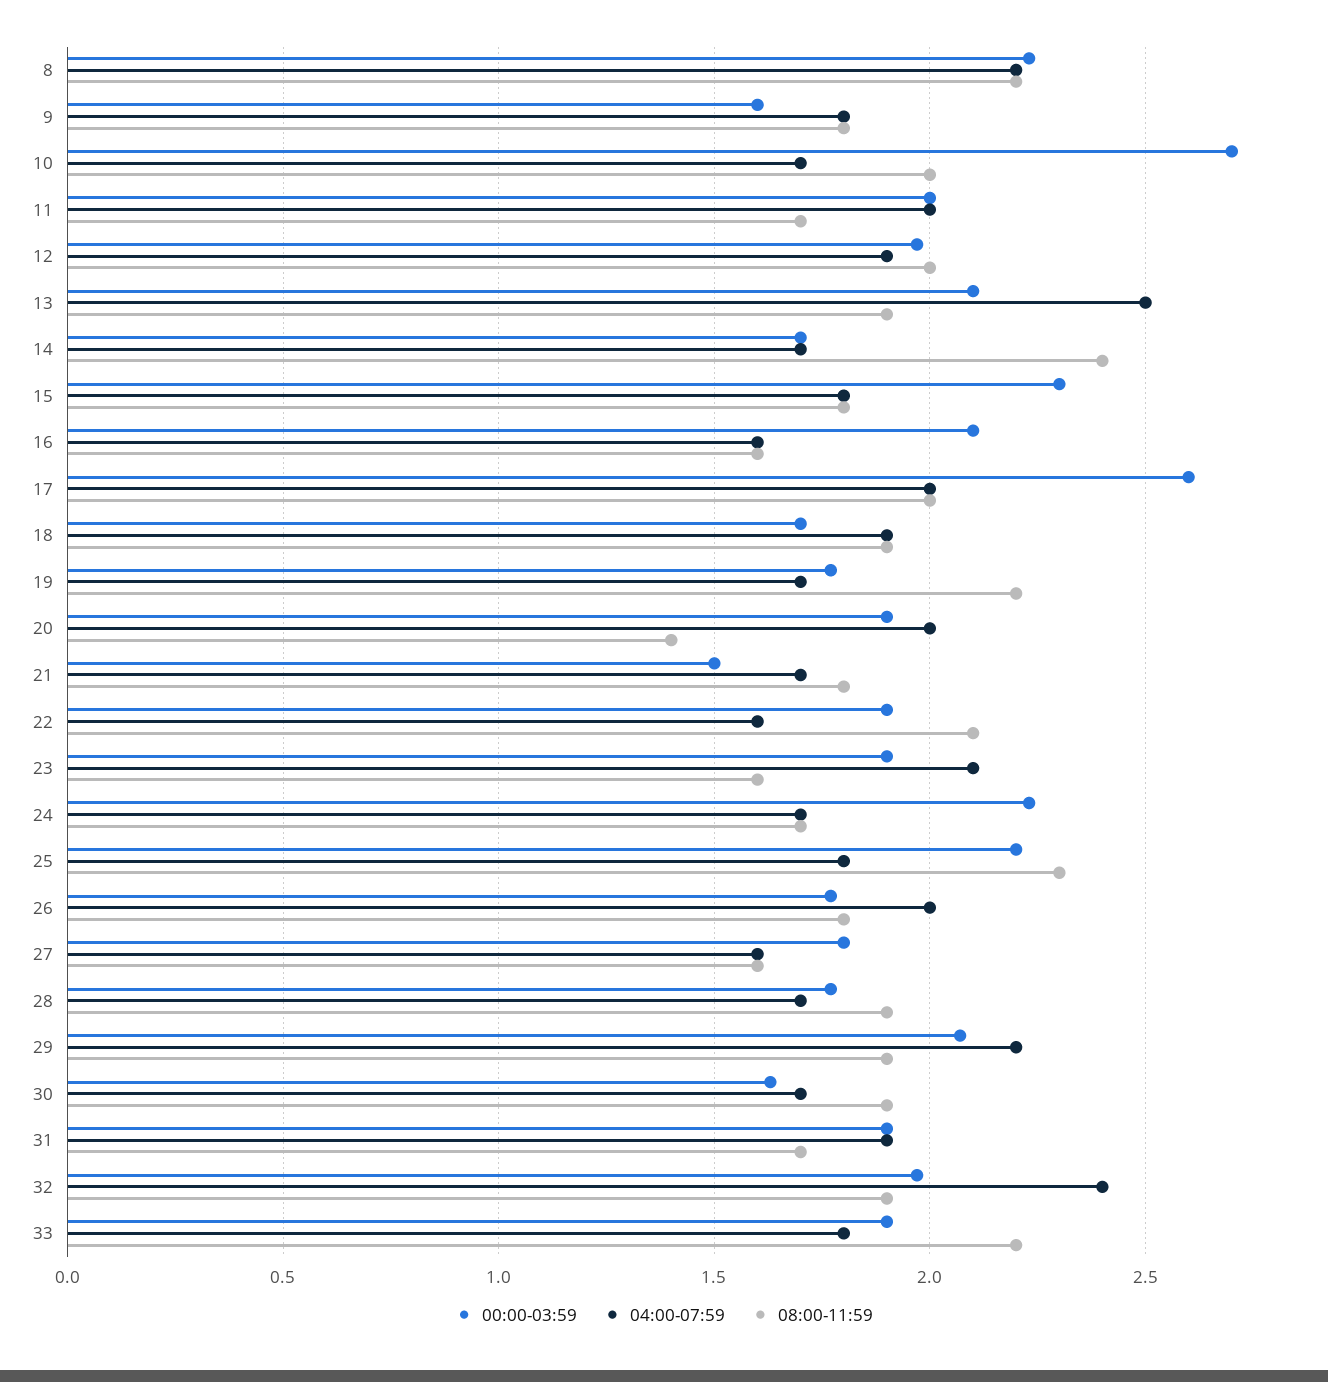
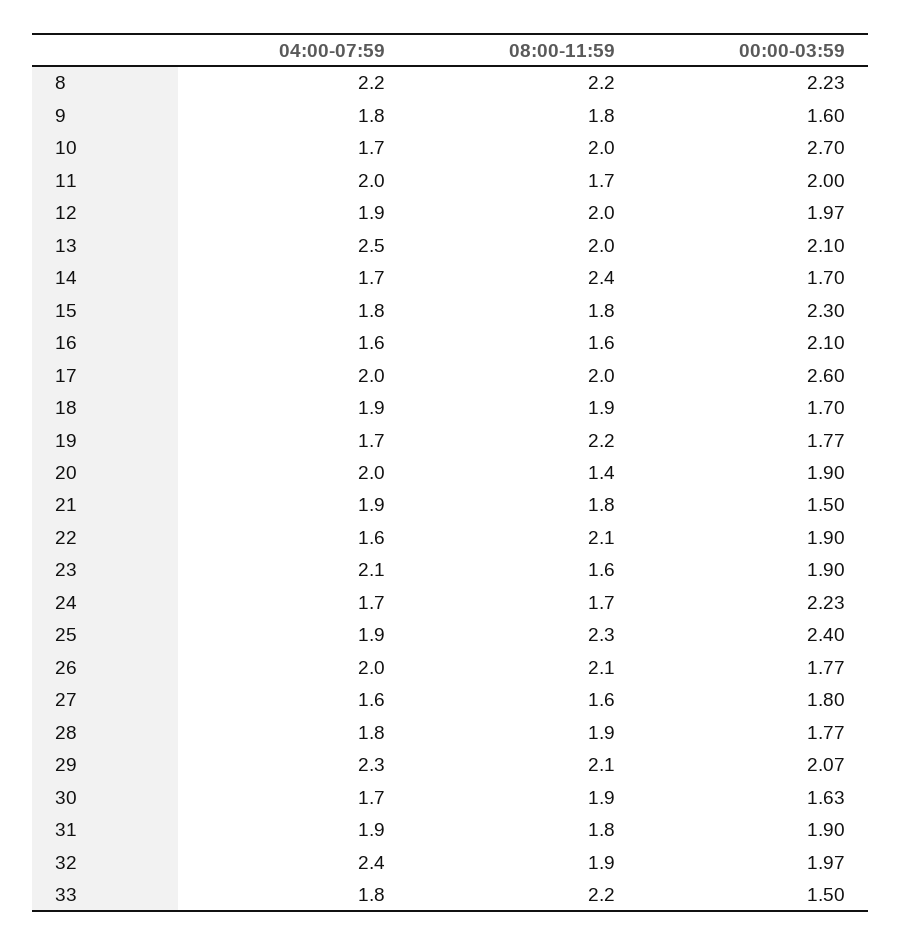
  {
    "00:00-03:59": {
      "8": 2.23,
      "9": 1.6,
      "10": 2.7,
      "11": 2,
      "12": 1.97,
      "13": 2.1,
      "14": 1.7,
      "15": 2.3,
      "16": 2.1,
      "17": 2.6,
      "18": 1.7,
      "19": 1.77,
      "20": 1.9,
      "21": 1.5,
      "22": 1.9,
      "23": 1.9,
      "24": 2.23,
-     "25": 2.2,
+     "25": 2.4,
      "26": 1.77,
      "27": 1.8,
      "28": 1.77,
      "29": 2.07,
      "30": 1.63,
      "31": 1.9,
      "32": 1.97,
-     "33": 1.9
+     "33": 1.5
    },
    "04:00-07:59": {
      "8": 2.2,
      "9": 1.8,
      "10": 1.7,
      "11": 2,
      "12": 1.9,
      "13": 2.5,
      "14": 1.7,
      "15": 1.8,
      "16": 1.6,
      "17": 2,
      "18": 1.9,
      "19": 1.7,
      "20": 2,
-     "21": 1.7,
+     "21": 1.9,
      "22": 1.6,
      "23": 2.1,
      "24": 1.7,
-     "25": 1.8,
+     "25": 1.9,
      "26": 2,
      "27": 1.6,
-     "28": 1.7,
+     "28": 1.8,
-     "29": 2.2,
+     "29": 2.3,
      "30": 1.7,
      "31": 1.9,
      "32": 2.4,
      "33": 1.8
    },
    "08:00-11:59": {
      "8": 2.2,
      "9": 1.8,
      "10": 2,
      "11": 1.7,
      "12": 2,
-     "13": 1.9,
+     "13": 2,
      "14": 2.4,
      "15": 1.8,
      "16": 1.6,
      "17": 2,
      "18": 1.9,
      "19": 2.2,
      "20": 1.4,
      "21": 1.8,
      "22": 2.1,
      "23": 1.6,
      "24": 1.7,
      "25": 2.3,
-     "26": 1.8,
+     "26": 2.1,
      "27": 1.6,
      "28": 1.9,
-     "29": 1.9,
+     "29": 2.1,
      "30": 1.9,
-     "31": 1.7,
+     "31": 1.8,
      "32": 1.9,
      "33": 2.2
    }
  }

